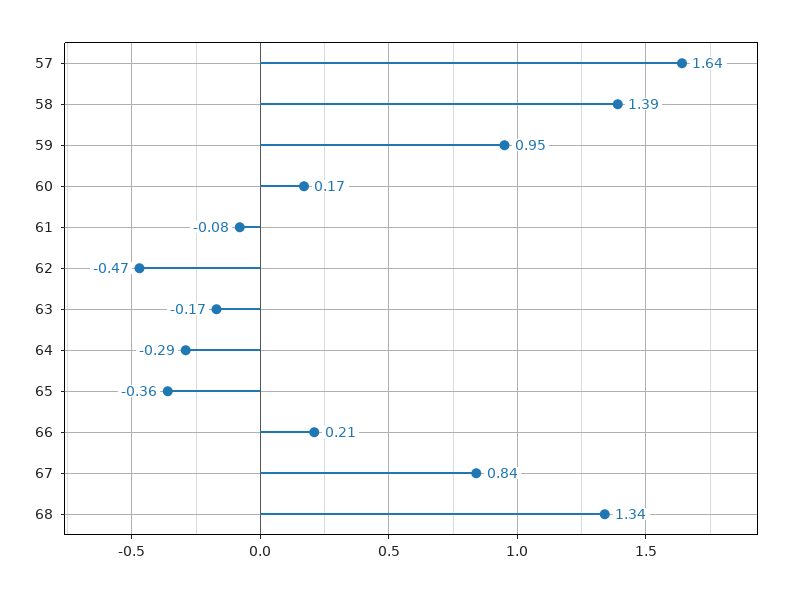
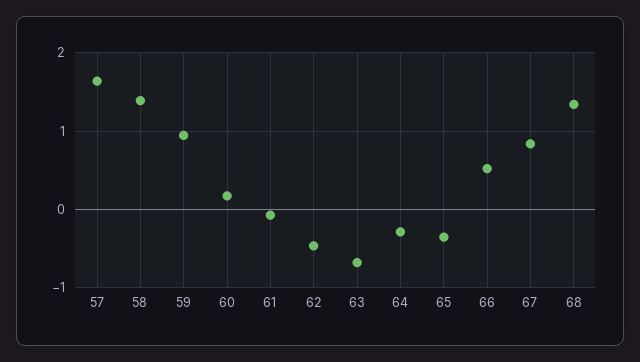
  {
    "57": 1.64,
    "58": 1.39,
    "59": 0.95,
    "60": 0.17,
    "61": -0.08,
    "62": -0.47,
-   "63": -0.17,
+   "63": -0.7,
    "64": -0.29,
    "65": -0.36,
-   "66": 0.21,
+   "66": 0.5,
    "67": 0.84,
    "68": 1.34
  }

